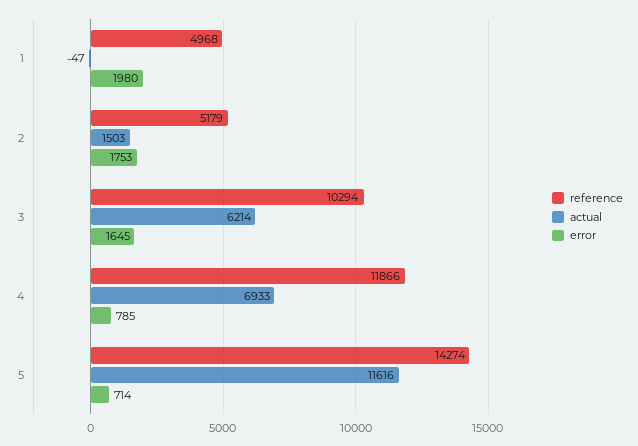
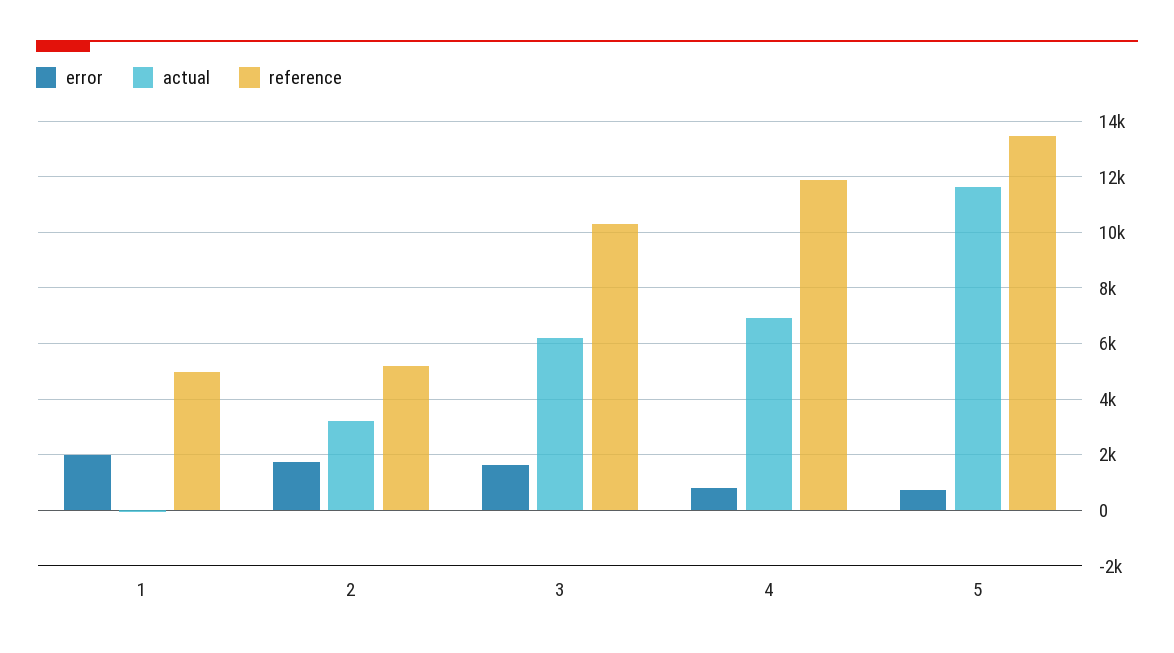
  {
    "reference": {
      "1": 4968,
      "2": 5179,
      "3": 10294,
      "4": 11866,
-     "5": 14274
+     "5": 13500
    },
    "actual": {
      "1": -47,
-     "2": 1503,
+     "2": 3250,
      "3": 6214,
      "4": 6933,
      "5": 11616
    },
    "error": {
      "1": 1980,
      "2": 1753,
      "3": 1645,
      "4": 785,
      "5": 714
    }
  }

